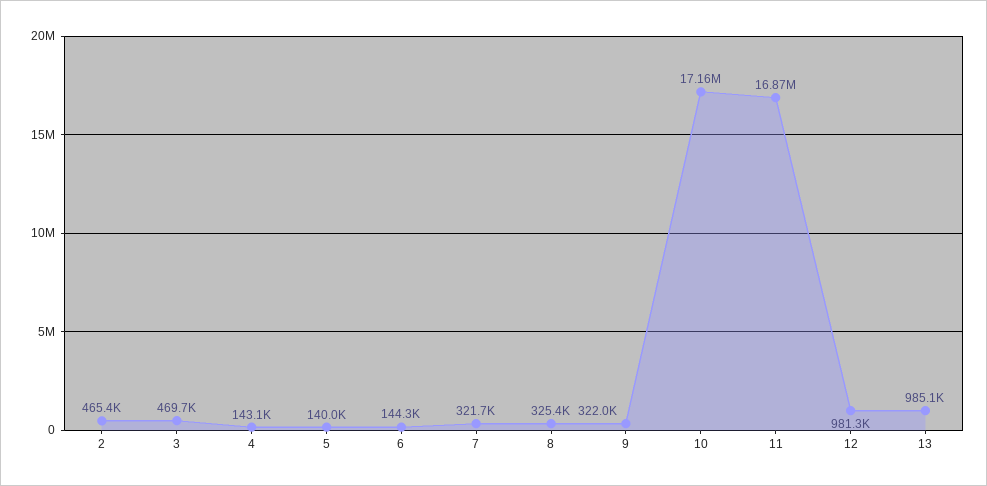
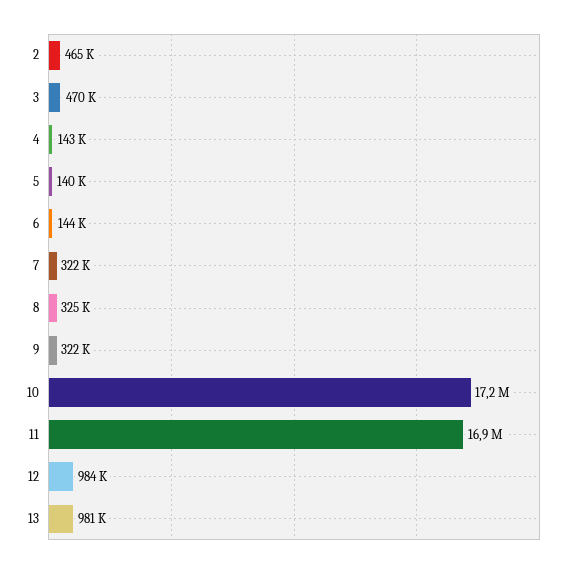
  {
    "2": 465400,
    "3": 469700,
    "4": 143100,
    "5": 140000,
    "6": 144300,
    "7": 321700,
    "8": 325400,
    "9": 322000,
    "10": 17160000,
    "11": 16870000,
-   "12": 981300,
+   "12": 984000,
-   "13": 985100
+   "13": 981000
  }

